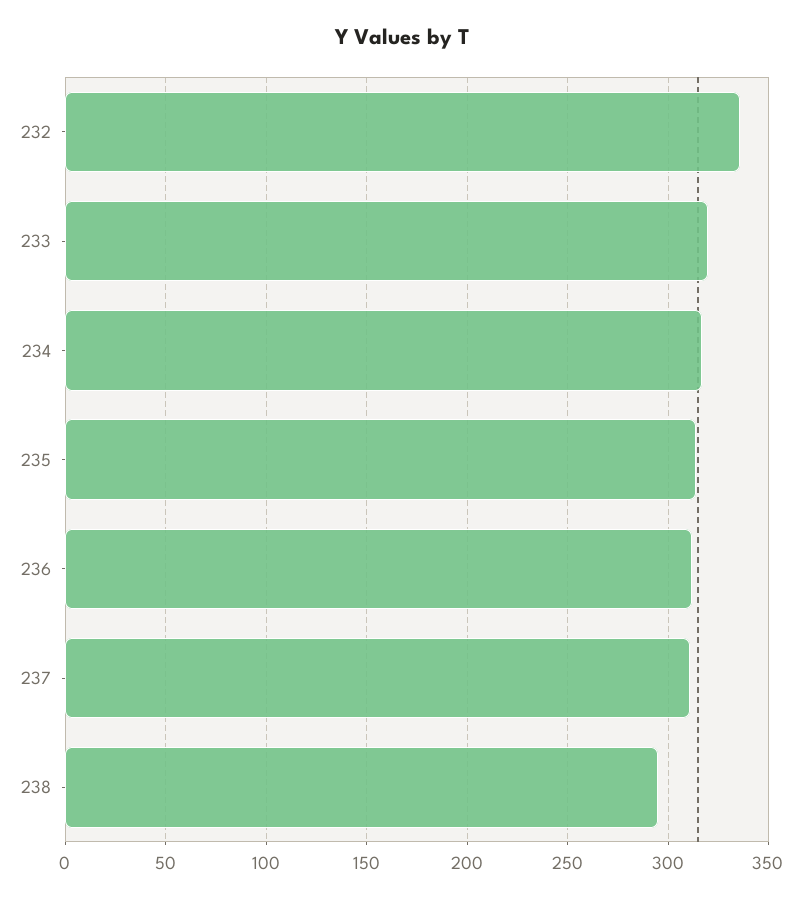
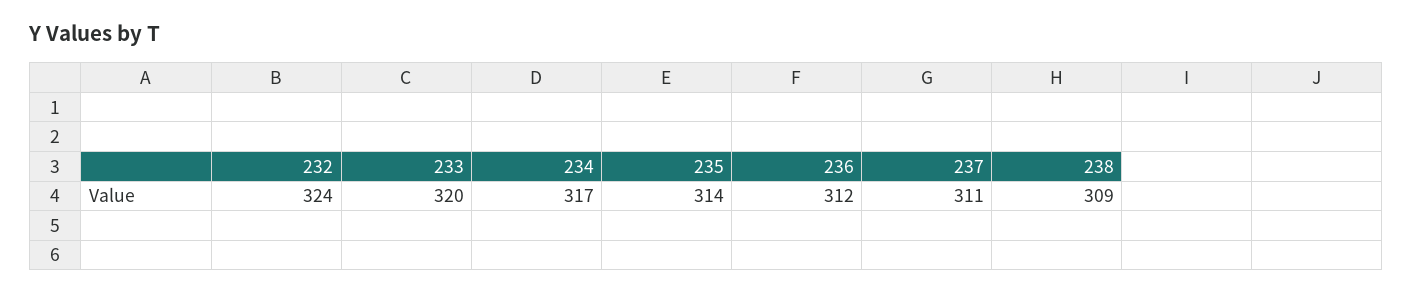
  {
-   "232": 335,
+   "232": 324,
    "233": 320,
    "234": 317,
    "235": 314,
    "236": 312,
    "237": 311,
-   "238": 295
+   "238": 309
  }

